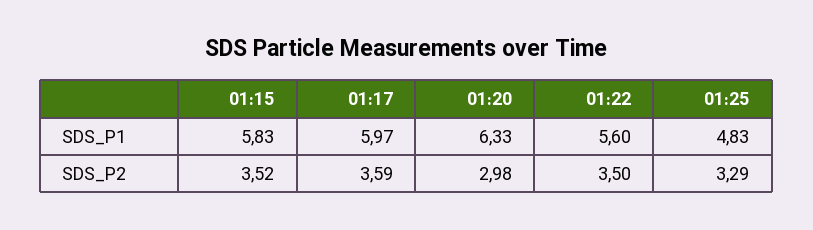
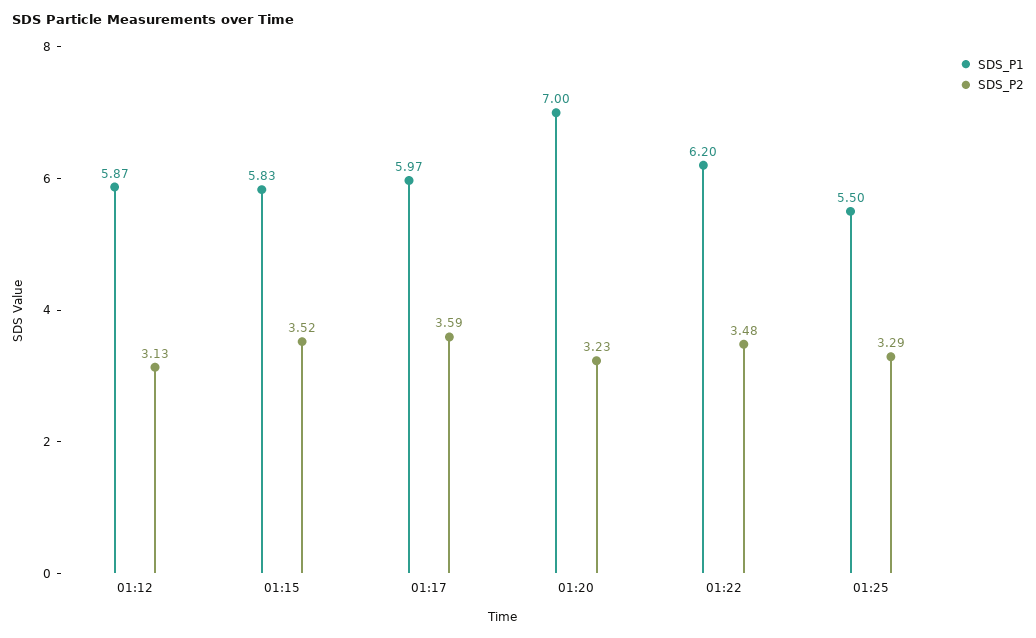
  {
    "SDS_P1": {
      "01:15": 5.83,
      "01:17": 5.97,
-     "01:20": 6.33,
+     "01:20": 7,
-     "01:22": 5.6,
+     "01:22": 6.2,
-     "01:25": 4.83
+     "01:25": 5.5,
+     "01:12": 5.87
    },
    "SDS_P2": {
      "01:15": 3.52,
      "01:17": 3.59,
-     "01:20": 2.98,
+     "01:20": 3.23,
-     "01:22": 3.5,
+     "01:22": 3.48,
-     "01:25": 3.29
+     "01:25": 3.29,
+     "01:12": 3.13
    }
  }

